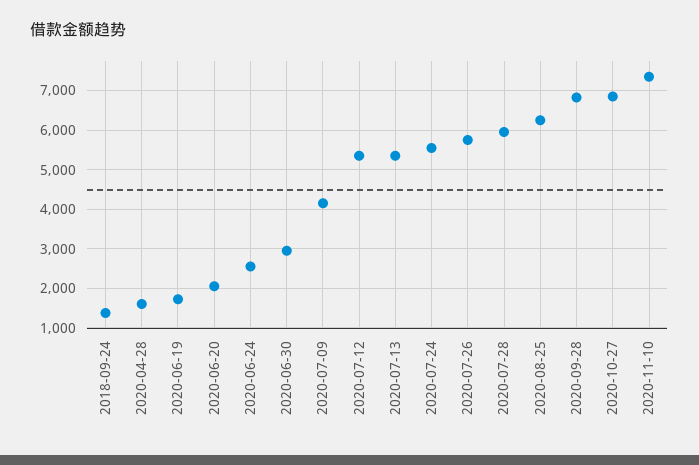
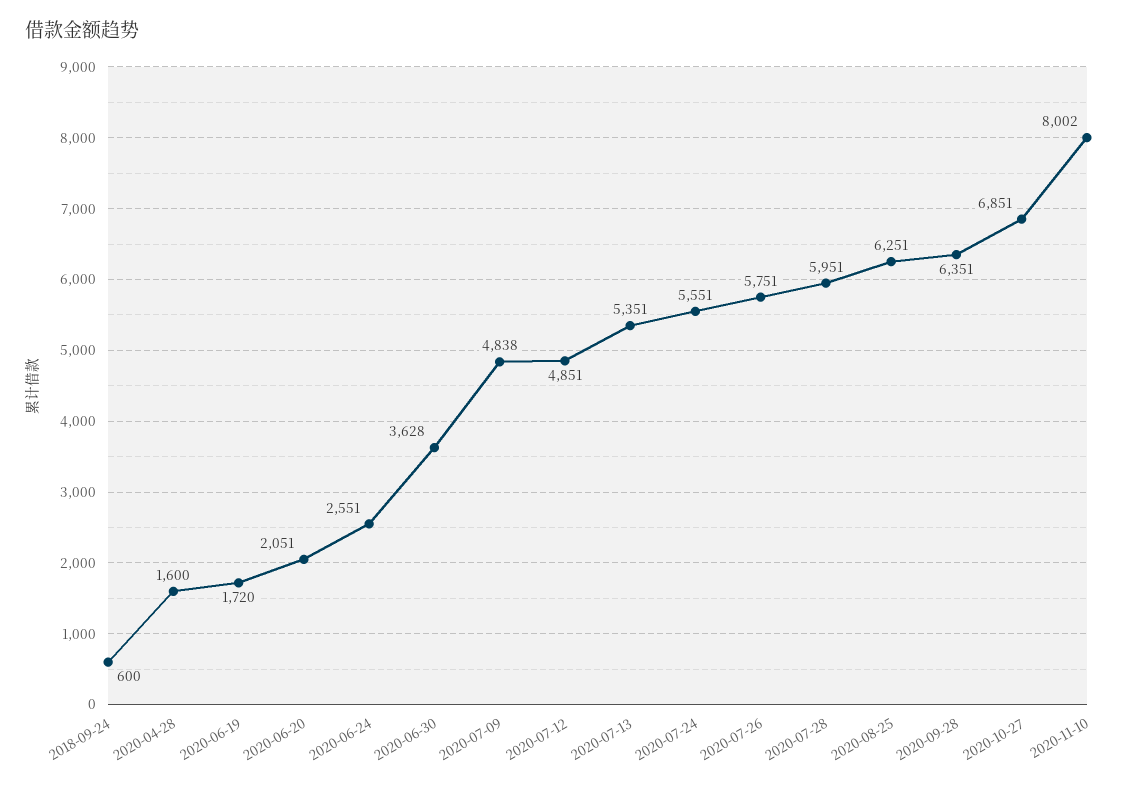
  {
-   "2018-09-24": 1400,
+   "2018-09-24": 600,
    "2020-04-28": 1600,
    "2020-06-19": 1720,
    "2020-06-20": 2051,
    "2020-06-24": 2551,
-   "2020-06-30": 3000,
+   "2020-06-30": 3628,
-   "2020-07-09": 4200,
+   "2020-07-09": 4838,
-   "2020-07-12": 5400,
+   "2020-07-12": 4851,
    "2020-07-13": 5351,
    "2020-07-24": 5551,
    "2020-07-26": 5751,
    "2020-07-28": 5951,
    "2020-08-25": 6251,
-   "2020-09-28": 6800,
+   "2020-09-28": 6351,
    "2020-10-27": 6851,
-   "2020-11-10": 7400
+   "2020-11-10": 8002
  }

